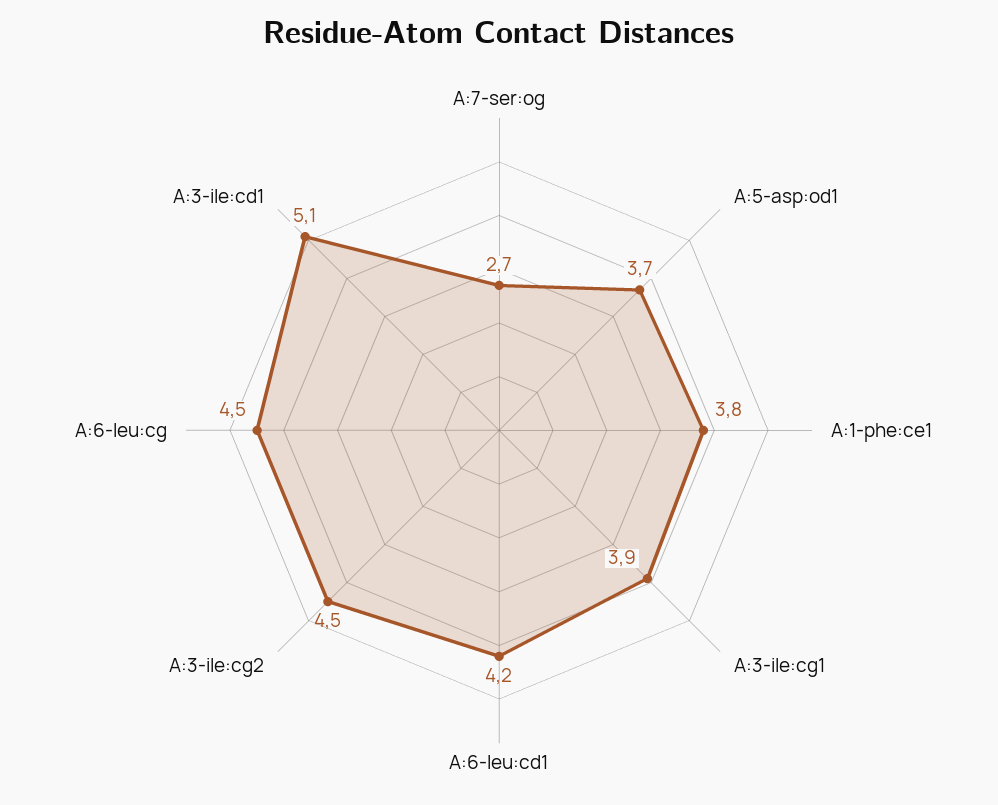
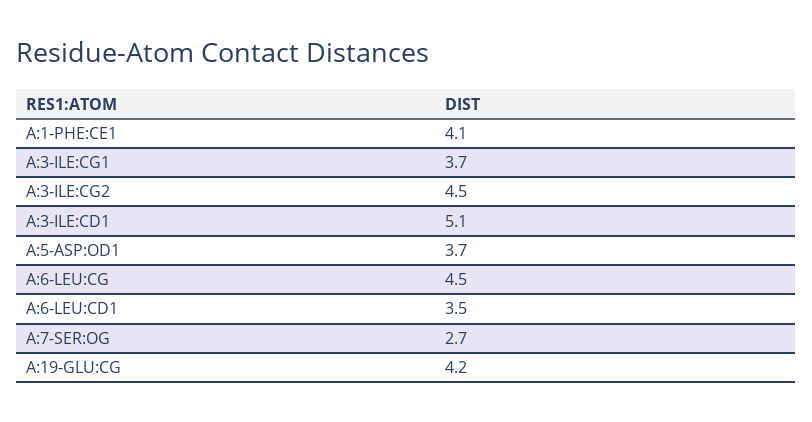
  {
    "A:7-ser:og": 2.7,
    "A:5-asp:od1": 3.7,
-   "A:1-phe:ce1": 3.8,
+   "A:1-phe:ce1": 4.1,
-   "A:3-ile:cg1": 3.9,
+   "A:3-ile:cg1": 3.7,
-   "A:6-leu:cd1": 4.2,
+   "A:6-leu:cd1": 3.5,
    "A:3-ile:cg2": 4.5,
    "A:6-leu:cg": 4.5,
-   "A:3-ile:cd1": 5.1
+   "A:3-ile:cd1": 5.1,
+   "A:19-GLU:CG": 4.2
  }

